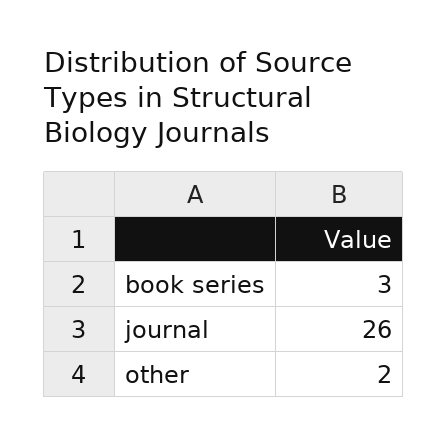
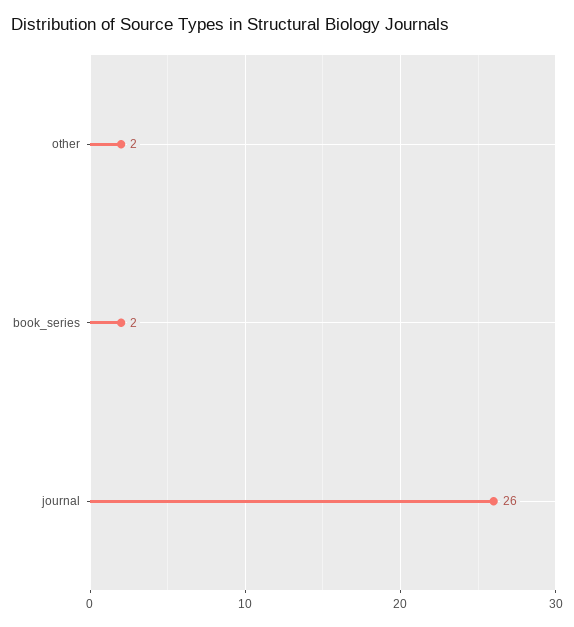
  {
-   "book series": 3,
+   "book series": 2,
    "journal": 26,
    "other": 2
  }

